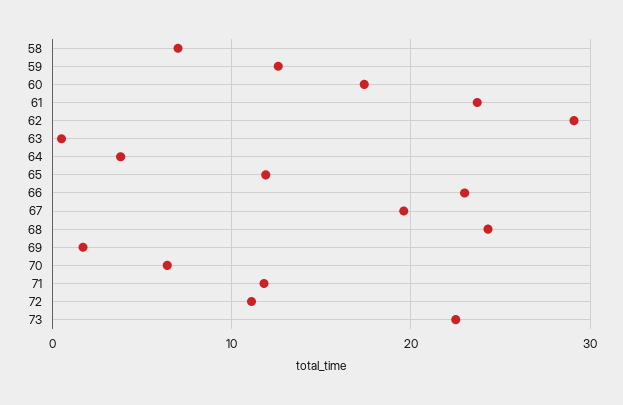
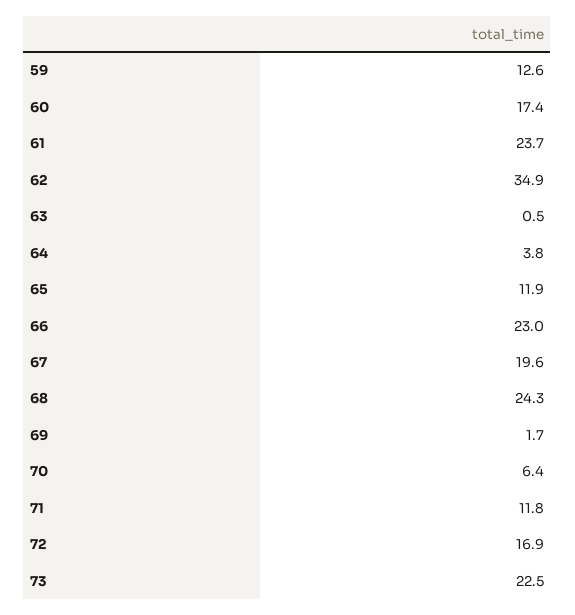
  {
-   "58": 7,
    "59": 12.6,
    "60": 17.4,
    "61": 23.7,
-   "62": 29,
+   "62": 34.9,
    "63": 0.5,
    "64": 3.8,
    "65": 11.9,
    "66": 23,
    "67": 19.6,
    "68": 24.3,
    "69": 1.7,
    "70": 6.4,
    "71": 11.8,
-   "72": 11,
+   "72": 16.9,
    "73": 22.5
  }

